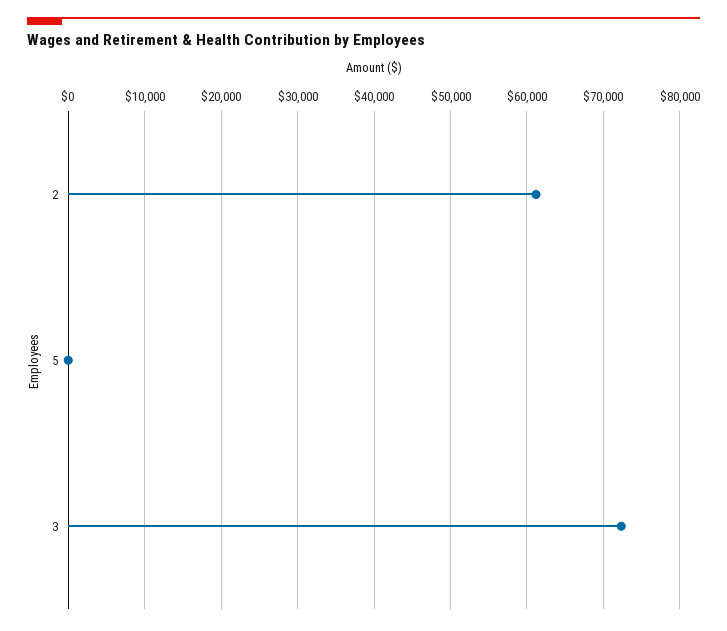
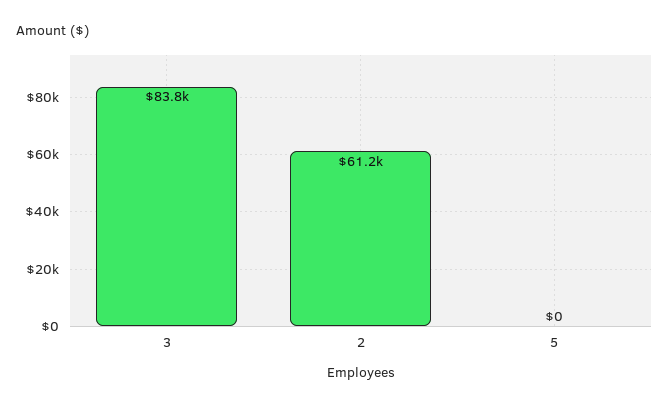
  {
    "2": 61200,
    "5": 0,
-   "3": 72000
+   "3": 83800
  }

